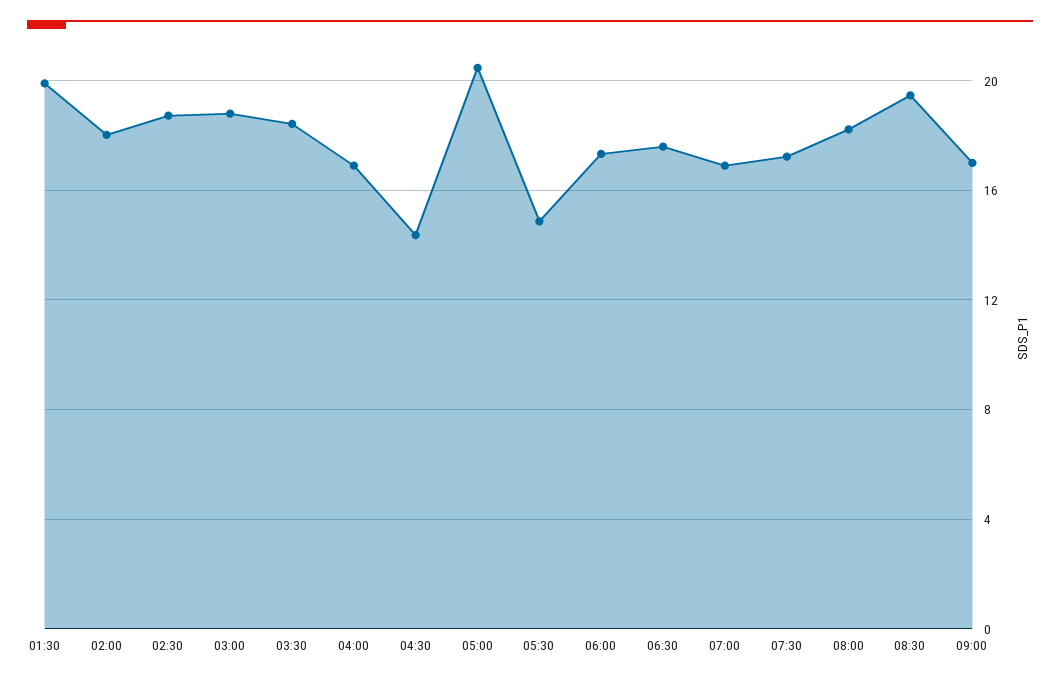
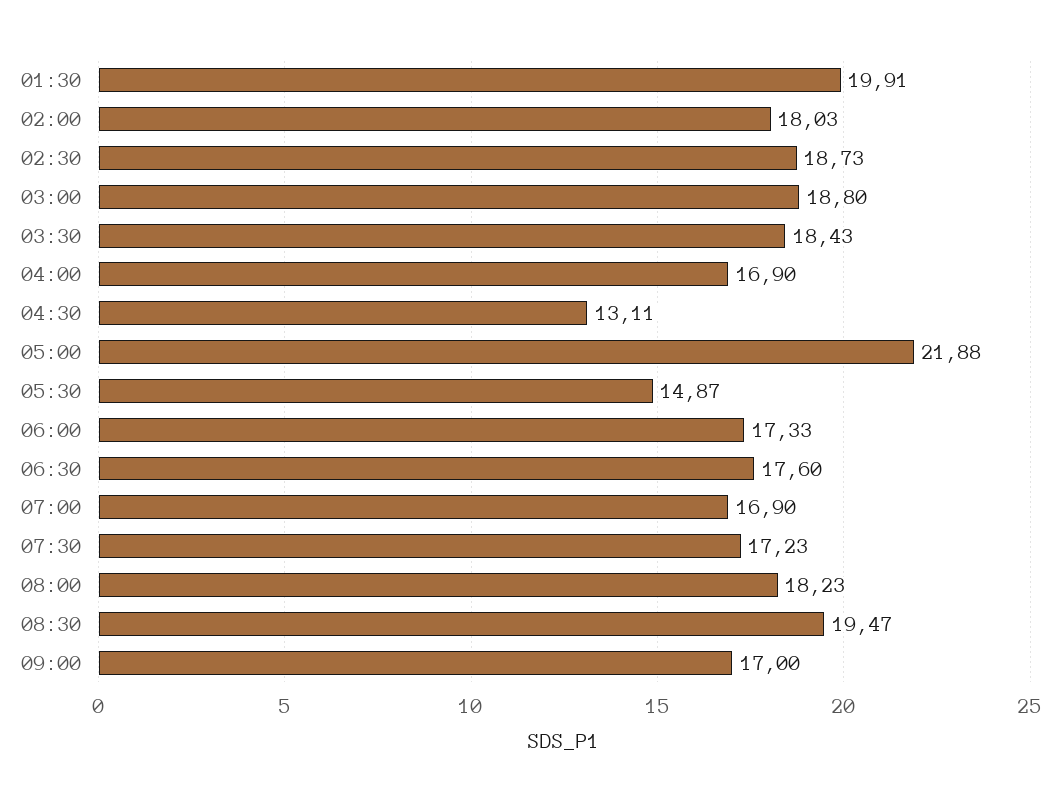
  {
    "01:30": 19.91,
    "02:00": 18.03,
    "02:30": 18.73,
    "03:00": 18.8,
    "03:30": 18.43,
    "04:00": 16.9,
-   "04:30": 14.5,
+   "04:30": 13.11,
-   "05:00": 20.5,
+   "05:00": 21.88,
    "05:30": 14.87,
    "06:00": 17.33,
    "06:30": 17.6,
    "07:00": 16.9,
    "07:30": 17.23,
    "08:00": 18.23,
    "08:30": 19.47,
    "09:00": 17
  }

